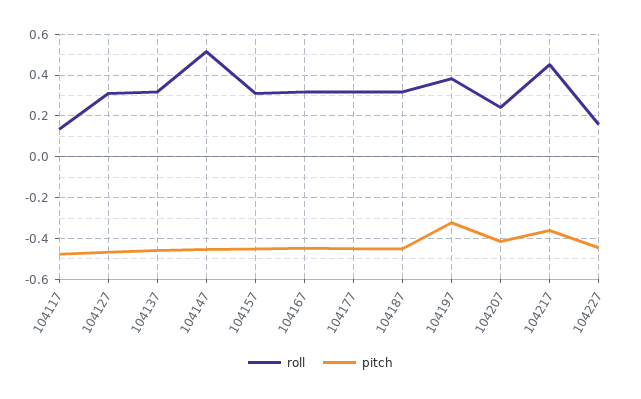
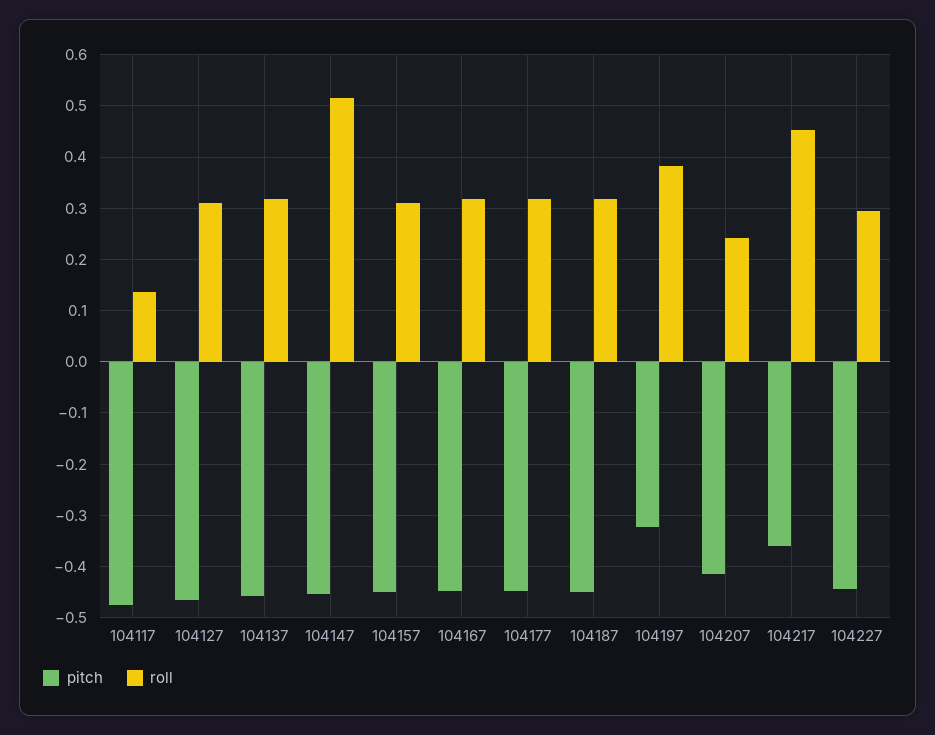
  {
    "roll": {
      "104117": 0.14,
      "104127": 0.32,
      "104137": 0.32,
      "104147": 0.52,
      "104157": 0.32,
      "104167": 0.32,
      "104177": 0.32,
      "104187": 0.32,
      "104197": 0.38,
      "104207": 0.24,
      "104217": 0.46,
-     "104227": 0.15
+     "104227": 0.3
    },
    "pitch": {
      "104117": -0.48,
      "104127": -0.46,
      "104137": -0.46,
      "104147": -0.46,
      "104157": -0.46,
      "104167": -0.44,
      "104177": -0.44,
      "104187": -0.46,
      "104197": -0.32,
      "104207": -0.42,
      "104217": -0.36,
      "104227": -0.44
    }
  }

